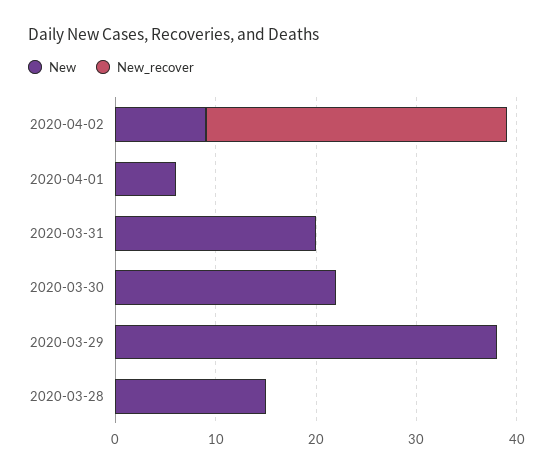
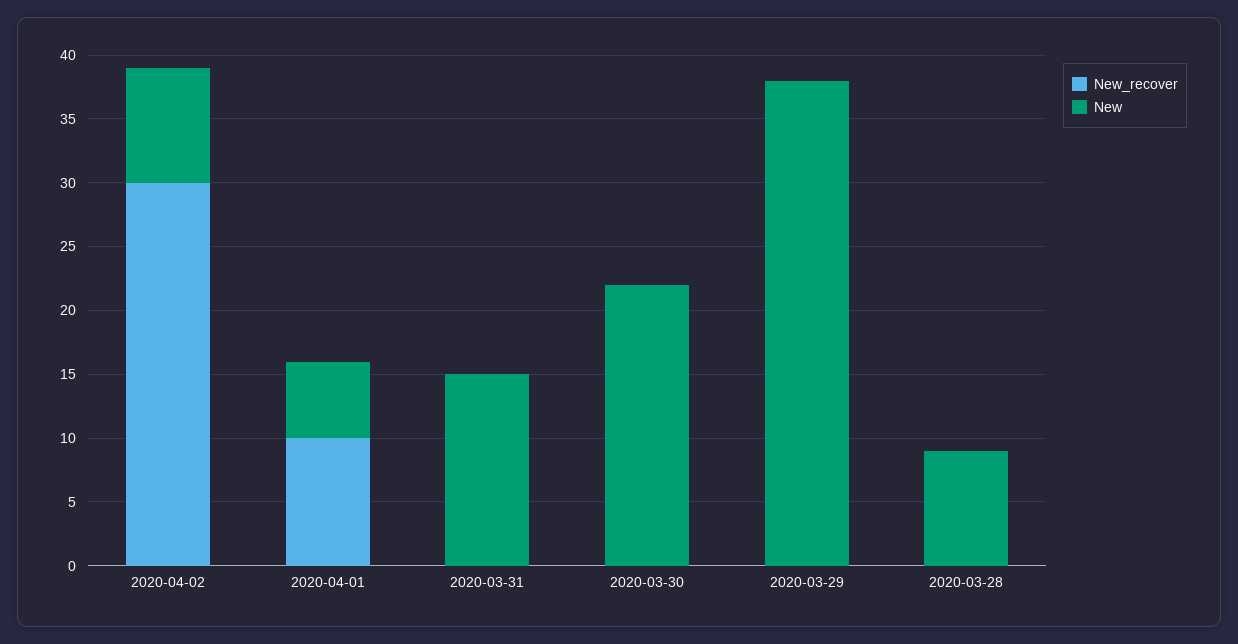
  {
    "New": {
      "2020-04-02": 9,
      "2020-04-01": 6,
-     "2020-03-31": 20,
+     "2020-03-31": 15,
      "2020-03-30": 22,
      "2020-03-29": 38,
-     "2020-03-28": 15
+     "2020-03-28": 9
    },
    "New_recover": {
      "2020-04-02": 30,
-     "2020-04-01": 0,
+     "2020-04-01": 10,
      "2020-03-31": 0,
      "2020-03-30": 0,
      "2020-03-29": 0,
      "2020-03-28": 0
    }
  }

